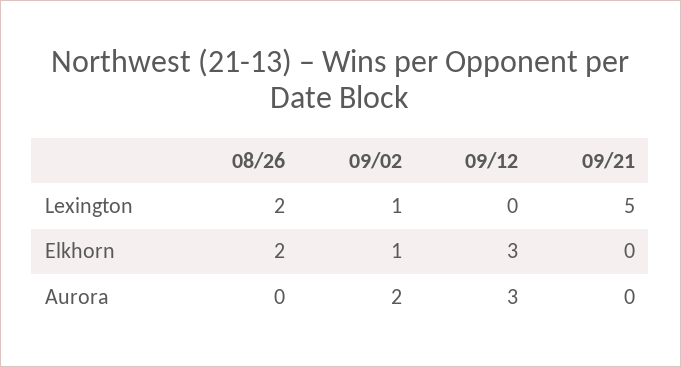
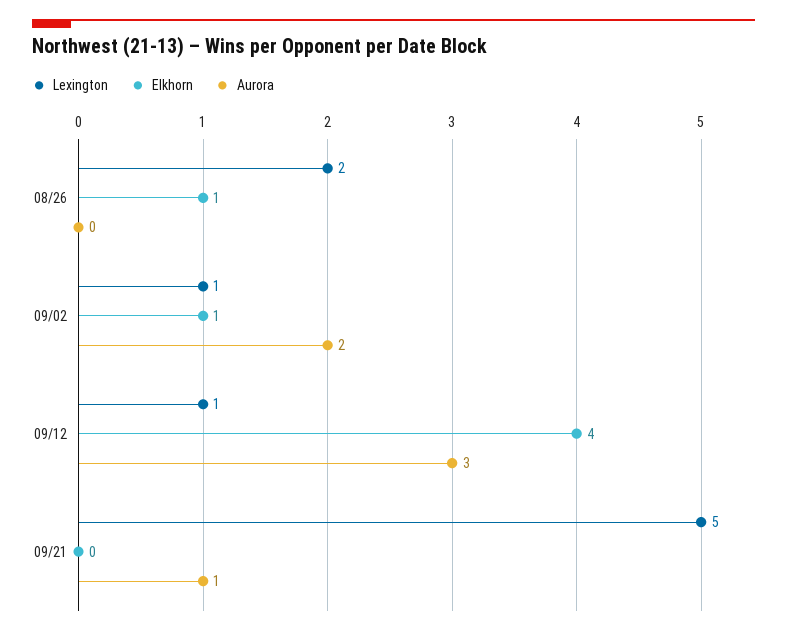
  {
    "Lexington": {
      "08/26": 2,
      "09/02": 1,
-     "09/12": 0,
+     "09/12": 1,
      "09/21": 5
    },
    "Elkhorn": {
-     "08/26": 2,
+     "08/26": 1,
      "09/02": 1,
-     "09/12": 3,
+     "09/12": 4,
      "09/21": 0
    },
    "Aurora": {
      "08/26": 0,
      "09/02": 2,
      "09/12": 3,
-     "09/21": 0
+     "09/21": 1
    }
  }

